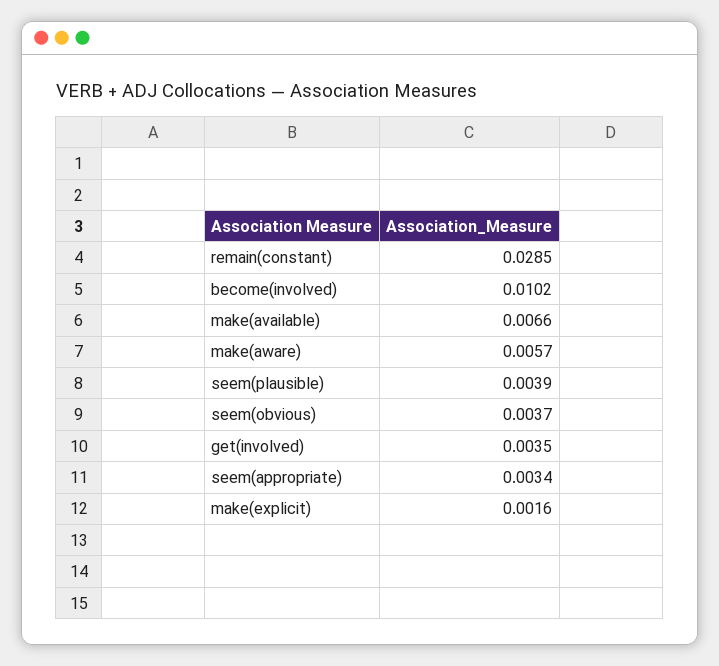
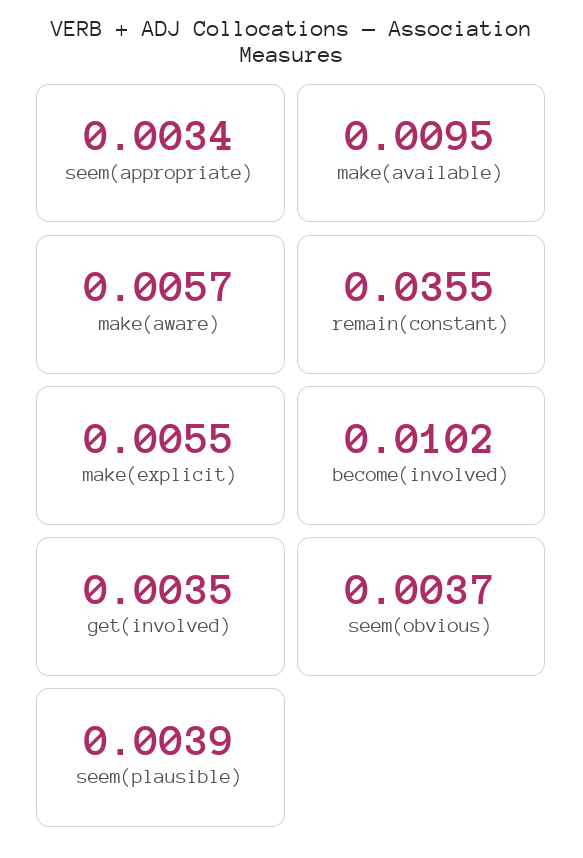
  {
-   "remain(constant)": 0.0285,
+   "remain(constant)": 0.0355,
    "become(involved)": 0.0102,
-   "make(available)": 0.0066,
+   "make(available)": 0.0095,
    "make(aware)": 0.0057,
    "seem(plausible)": 0.0039,
    "seem(obvious)": 0.0037,
    "get(involved)": 0.0035,
    "seem(appropriate)": 0.0034,
-   "make(explicit)": 0.0016
+   "make(explicit)": 0.0055
  }

